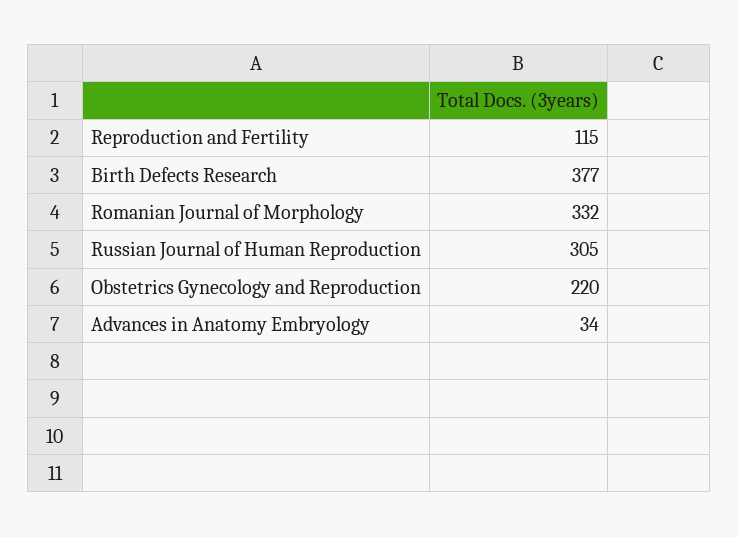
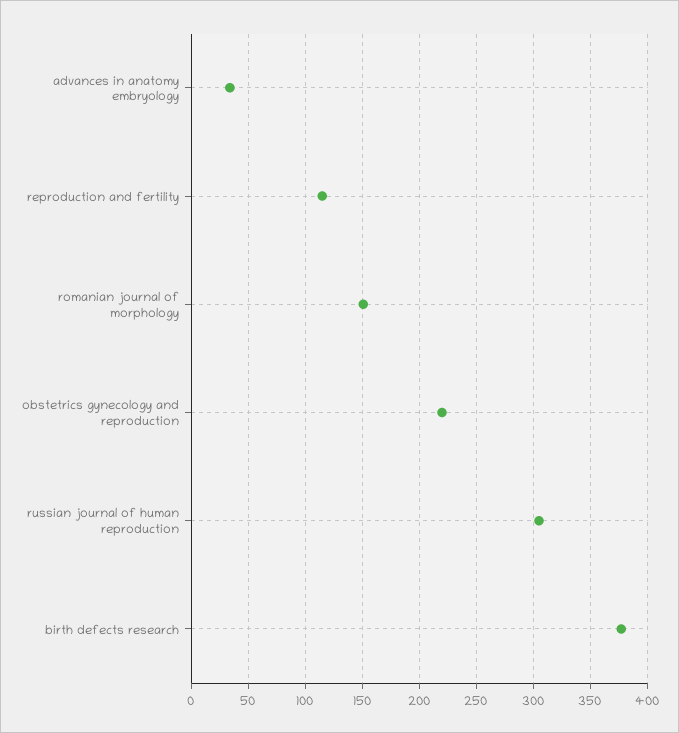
  {
    "Reproduction and Fertility": 115,
    "Birth Defects Research": 377,
-   "Romanian Journal of Morphology": 332,
+   "Romanian Journal of Morphology": 150,
    "Russian Journal of Human Reproduction": 305,
    "Obstetrics Gynecology and Reproduction": 220,
    "Advances in Anatomy Embryology": 34
  }

